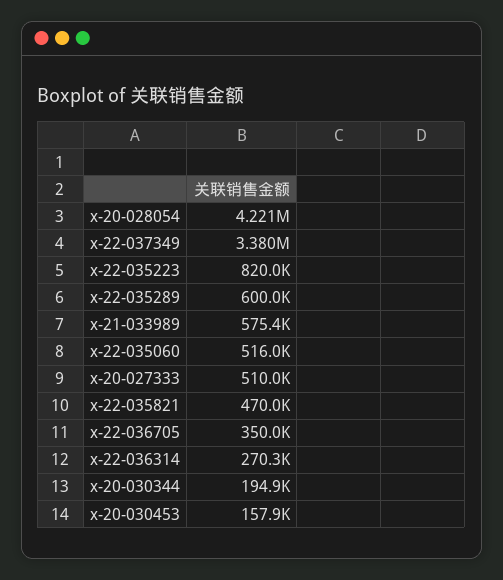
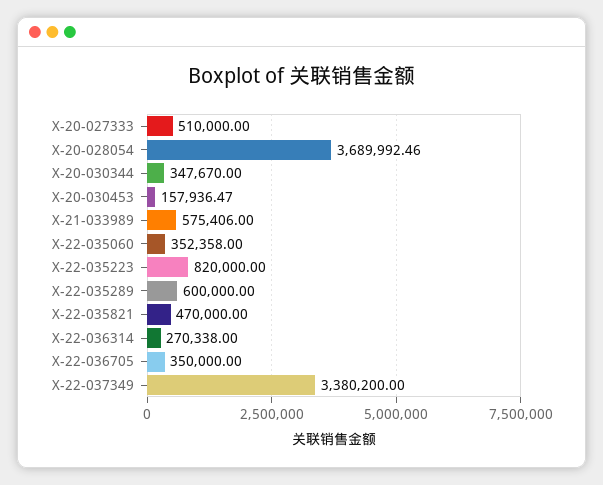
  {
-   "x-20-028054": 4221000,
+   "x-20-028054": 3689992.46,
    "x-22-037349": 3380200,
    "x-22-035223": 820000,
    "x-22-035289": 600000,
    "x-21-033989": 575406,
-   "x-22-035060": 516000,
+   "x-22-035060": 352358,
    "x-20-027333": 510000,
    "x-22-035821": 470000,
    "x-22-036705": 350000,
    "x-22-036314": 270338,
-   "x-20-030344": 194900,
+   "x-20-030344": 347670,
    "x-20-030453": 157936.47
  }

